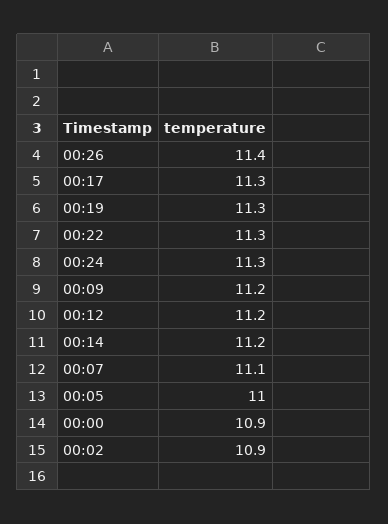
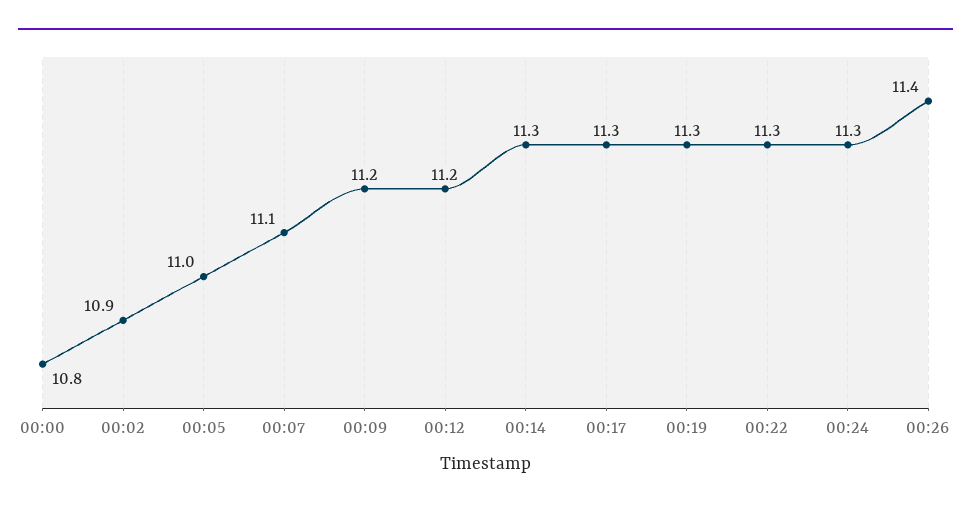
  {
    "00:26": 11.4,
    "00:17": 11.3,
    "00:19": 11.3,
    "00:22": 11.3,
    "00:24": 11.3,
    "00:09": 11.2,
    "00:12": 11.2,
-   "00:14": 11.2,
+   "00:14": 11.3,
    "00:07": 11.1,
    "00:05": 11,
-   "00:00": 10.9,
+   "00:00": 10.8,
    "00:02": 10.9
  }

